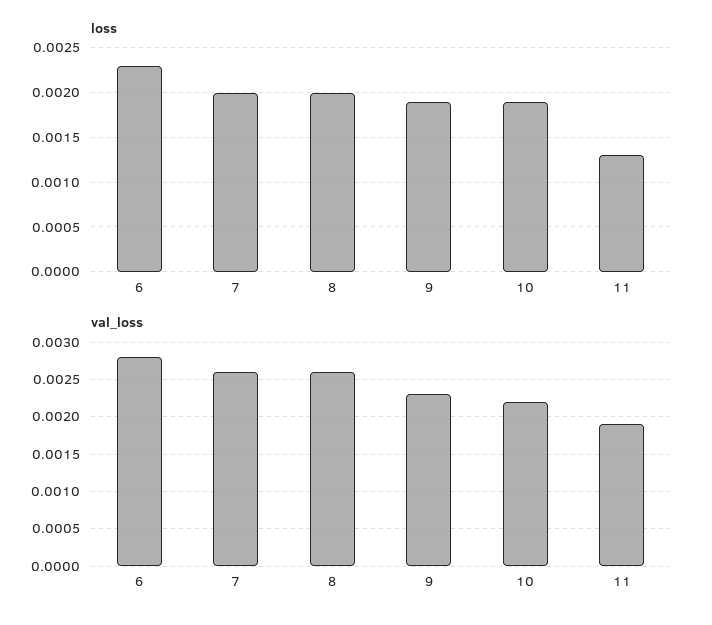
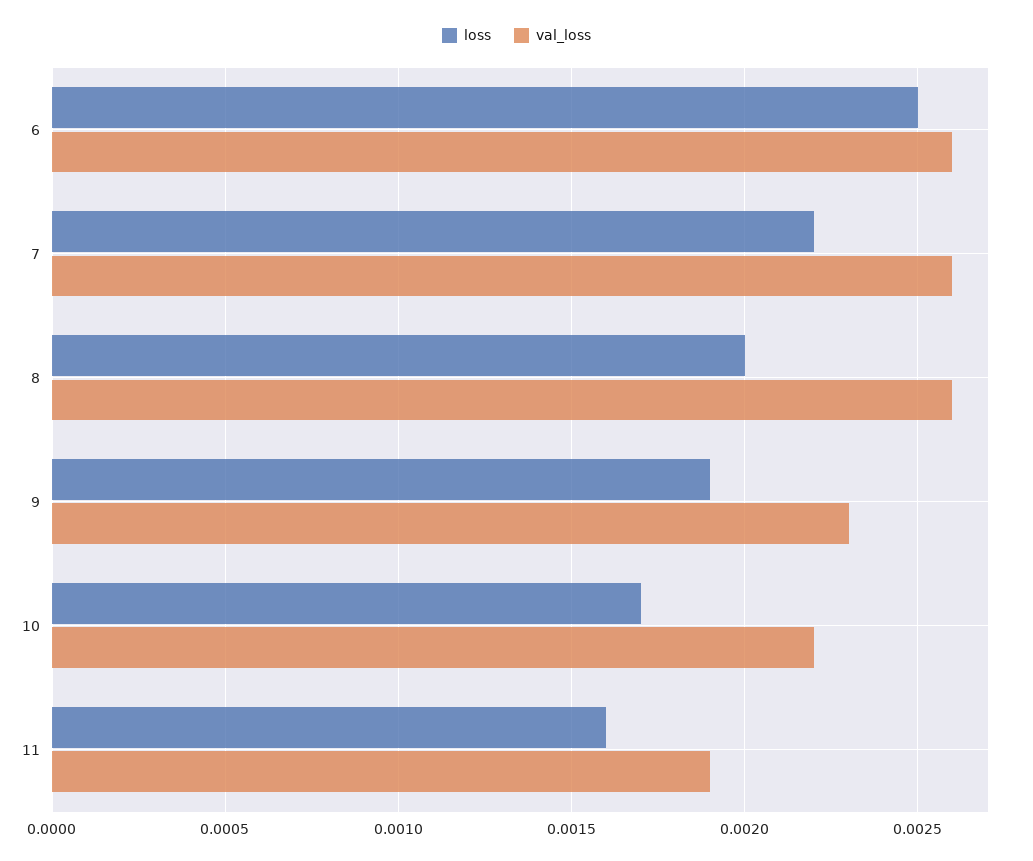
  {
    "loss": {
-     "6": 0.0023,
+     "6": 0.0025,
-     "7": 0.002,
+     "7": 0.0022,
      "8": 0.002,
      "9": 0.0019,
-     "10": 0.0019,
+     "10": 0.0017,
-     "11": 0.0013
+     "11": 0.0016
    },
    "val_loss": {
-     "6": 0.0028,
+     "6": 0.0026,
      "7": 0.0026,
      "8": 0.0026,
      "9": 0.0023,
      "10": 0.0022,
      "11": 0.0019
    }
  }

